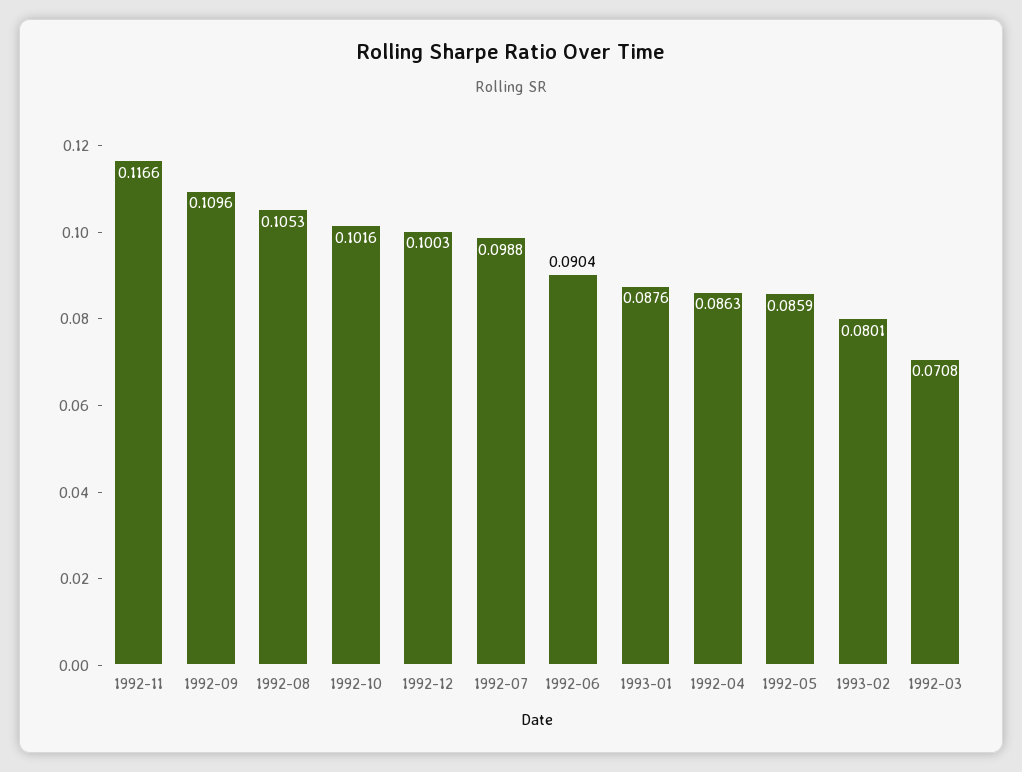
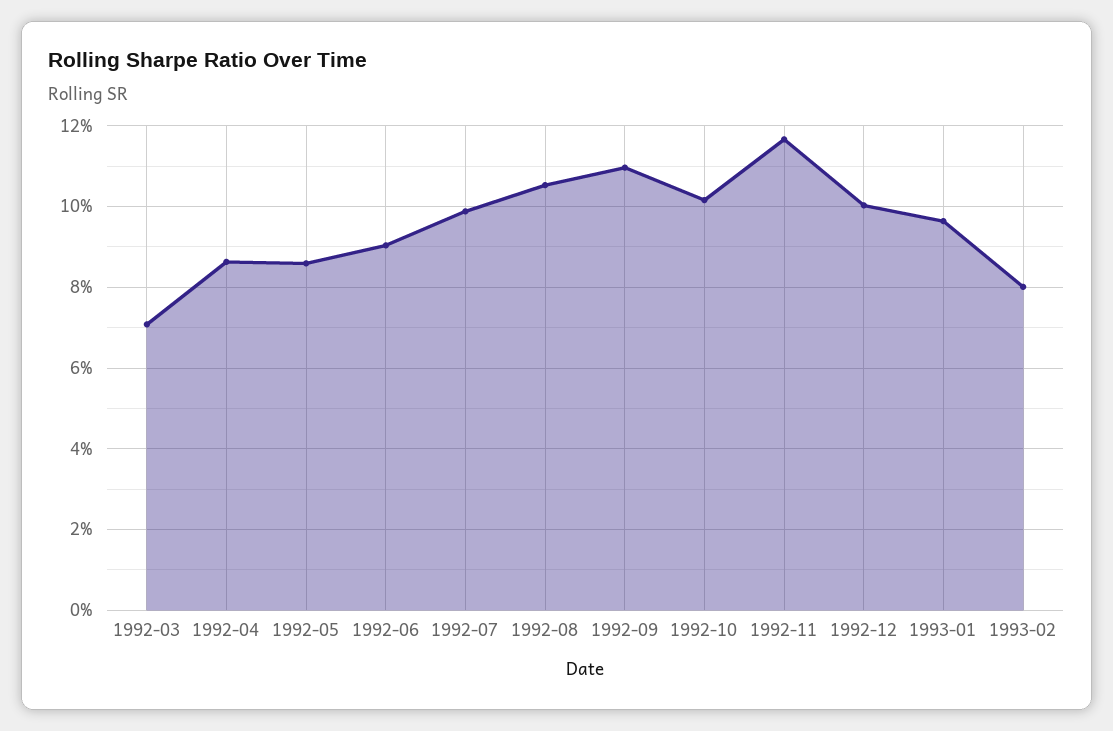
  {
    "1992-11": 0.1166,
    "1992-09": 0.1096,
    "1992-08": 0.1053,
    "1992-10": 0.1016,
    "1992-12": 0.1003,
    "1992-07": 0.0988,
    "1992-06": 0.0904,
-   "1993-01": 0.0876,
+   "1993-01": 0.096,
    "1992-04": 0.0863,
    "1992-05": 0.0859,
    "1993-02": 0.0801,
    "1992-03": 0.0708
  }

